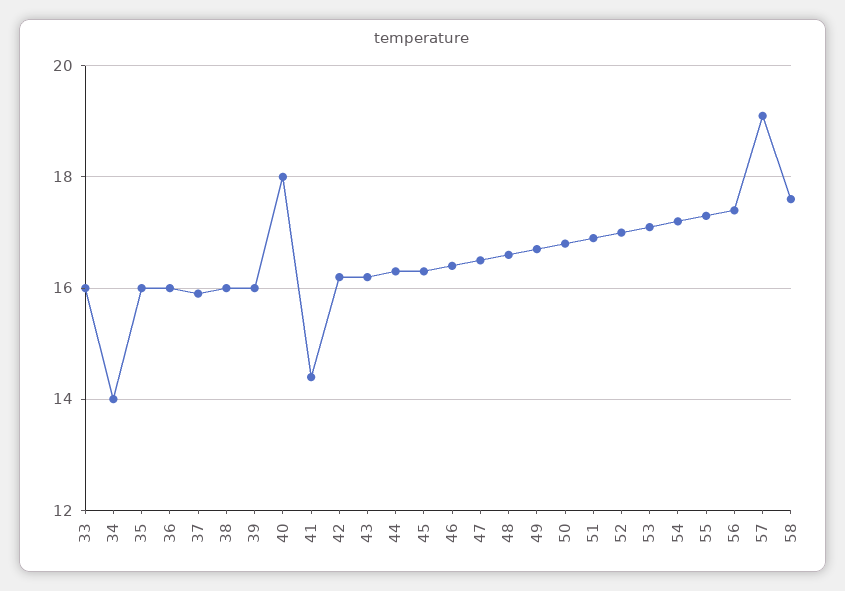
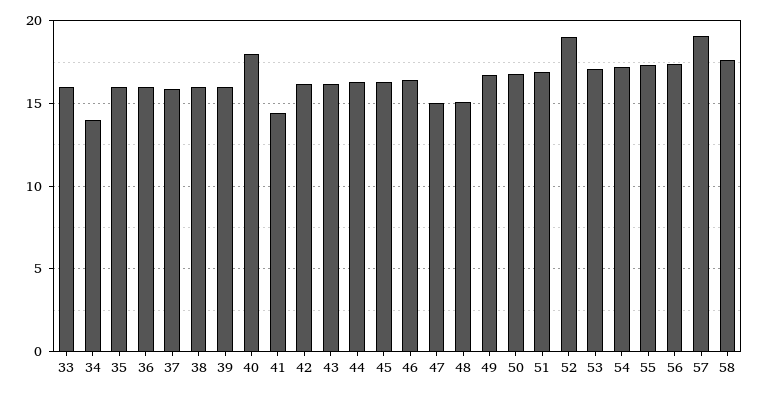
  {
    "33": 16,
    "34": 14,
    "35": 16,
    "36": 16,
    "37": 16,
    "38": 16,
    "39": 16,
    "40": 18,
    "41": 14.5,
    "42": 16,
    "43": 16,
    "44": 16.5,
    "45": 16.5,
    "46": 16.5,
-   "47": 16.5,
+   "47": 15,
-   "48": 16.5,
+   "48": 15,
    "49": 16.5,
    "50": 17,
    "51": 17,
-   "52": 17,
+   "52": 19,
    "53": 17,
    "54": 17,
    "55": 17.5,
    "56": 17.5,
    "57": 19,
    "58": 17.5
  }

